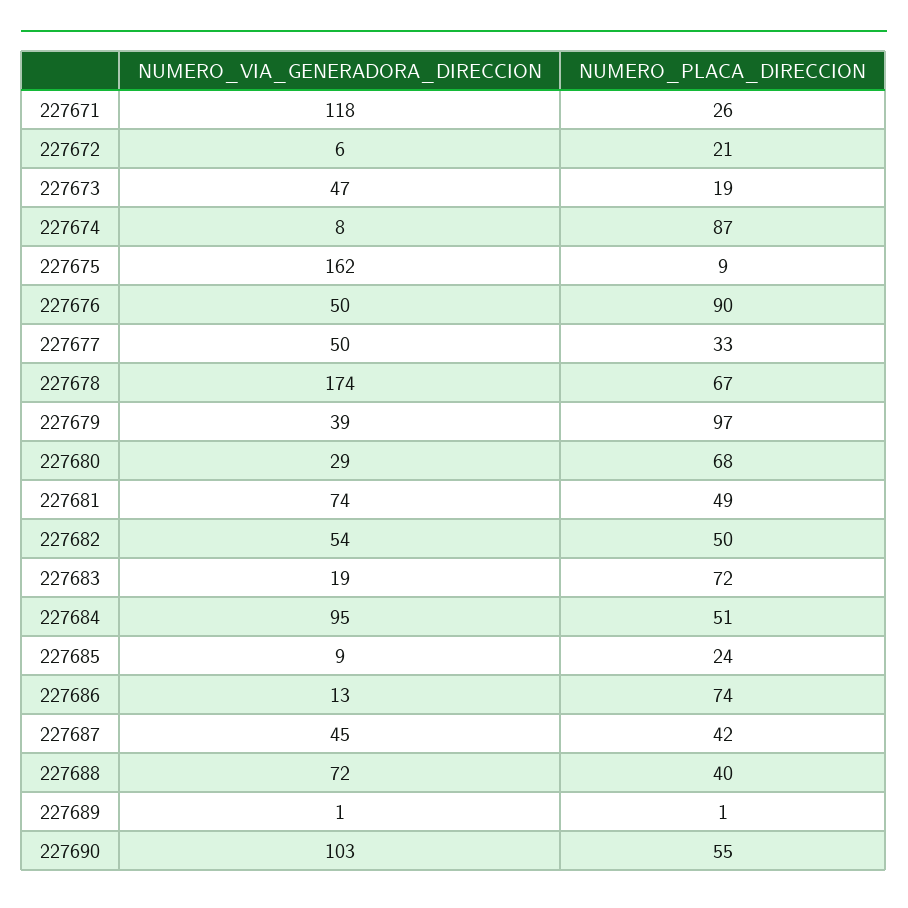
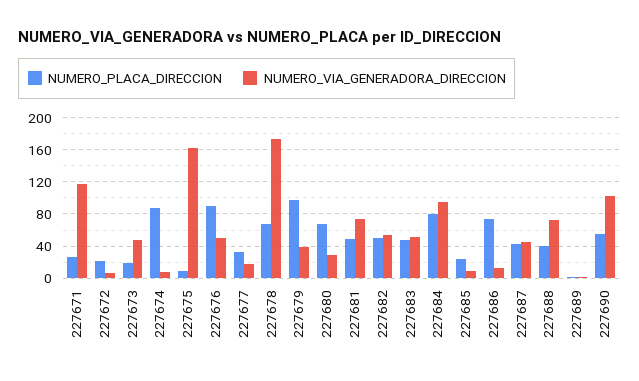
  {
    "NUMERO_VIA_GENERADORA_DIRECCION": {
      "227671": 118,
      "227672": 6,
      "227673": 47,
      "227674": 8,
      "227675": 162,
      "227676": 50,
-     "227677": 50,
+     "227677": 20,
      "227678": 174,
      "227679": 39,
      "227680": 29,
      "227681": 74,
      "227682": 54,
-     "227683": 19,
+     "227683": 50,
      "227684": 95,
      "227685": 9,
      "227686": 13,
      "227687": 45,
      "227688": 72,
      "227689": 1,
      "227690": 103
    },
    "NUMERO_PLACA_DIRECCION": {
      "227671": 26,
      "227672": 21,
      "227673": 19,
      "227674": 87,
      "227675": 9,
      "227676": 90,
      "227677": 33,
      "227678": 67,
      "227679": 97,
      "227680": 68,
      "227681": 49,
      "227682": 50,
-     "227683": 72,
+     "227683": 50,
-     "227684": 51,
+     "227684": 80,
      "227685": 24,
      "227686": 74,
      "227687": 42,
      "227688": 40,
      "227689": 1,
      "227690": 55
    }
  }

